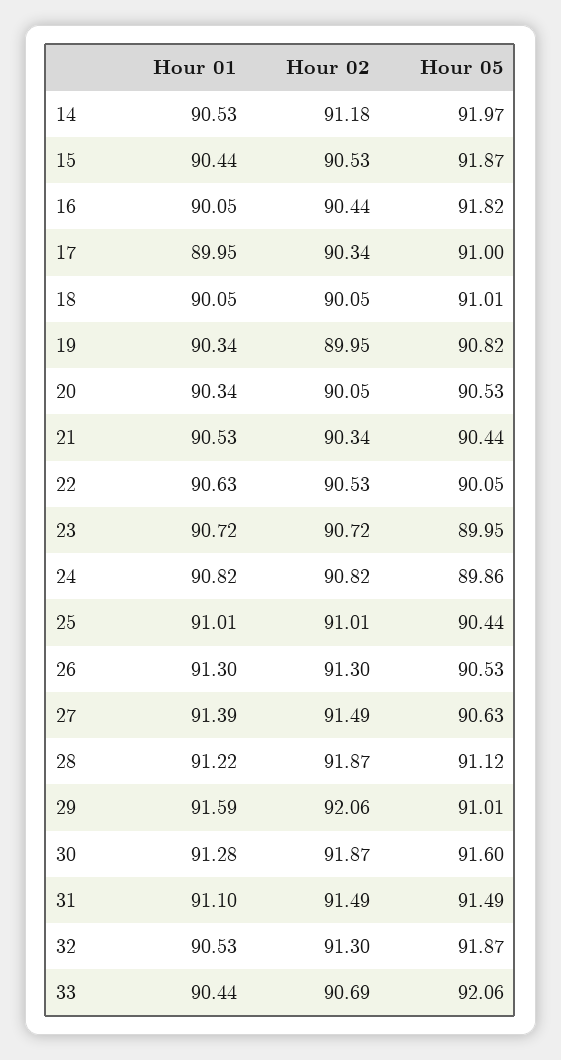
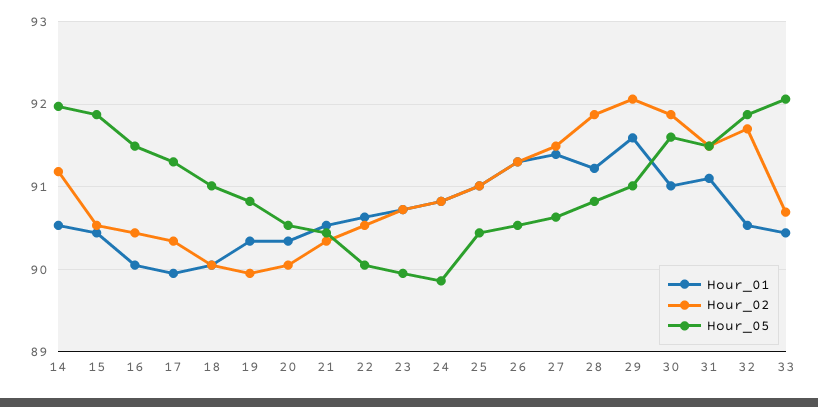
  {
    "Hour 01": {
      "14": 90.53,
      "15": 90.44,
      "16": 90.05,
      "17": 89.95,
      "18": 90.05,
      "19": 90.34,
      "20": 90.34,
      "21": 90.53,
      "22": 90.63,
      "23": 90.72,
      "24": 90.82,
      "25": 91.01,
      "26": 91.3,
      "27": 91.39,
      "28": 91.22,
      "29": 91.59,
-     "30": 91.28,
+     "30": 91,
      "31": 91.1,
      "32": 90.53,
      "33": 90.44
    },
    "Hour 02": {
      "14": 91.18,
      "15": 90.53,
      "16": 90.44,
      "17": 90.34,
      "18": 90.05,
      "19": 89.95,
      "20": 90.05,
      "21": 90.34,
      "22": 90.53,
      "23": 90.72,
      "24": 90.82,
      "25": 91.01,
      "26": 91.3,
      "27": 91.49,
      "28": 91.87,
      "29": 92.06,
      "30": 91.87,
      "31": 91.49,
-     "32": 91.3,
+     "32": 91.7,
      "33": 90.69
    },
    "Hour 05": {
      "14": 91.97,
      "15": 91.87,
-     "16": 91.82,
+     "16": 91.5,
-     "17": 91,
+     "17": 91.3,
      "18": 91.01,
      "19": 90.82,
      "20": 90.53,
      "21": 90.44,
      "22": 90.05,
      "23": 89.95,
      "24": 89.86,
      "25": 90.44,
      "26": 90.53,
      "27": 90.63,
-     "28": 91.12,
+     "28": 90.8,
      "29": 91.01,
      "30": 91.6,
      "31": 91.49,
      "32": 91.87,
      "33": 92.06
    }
  }

